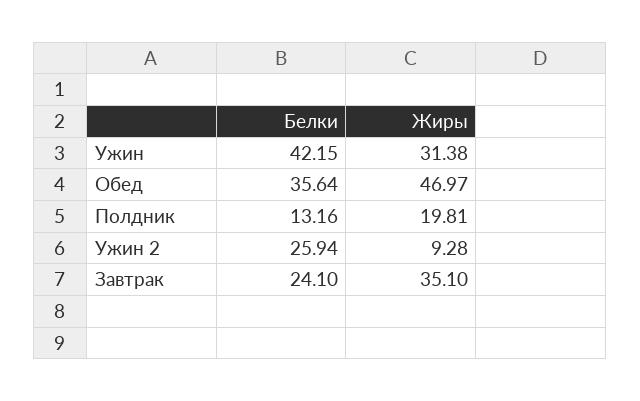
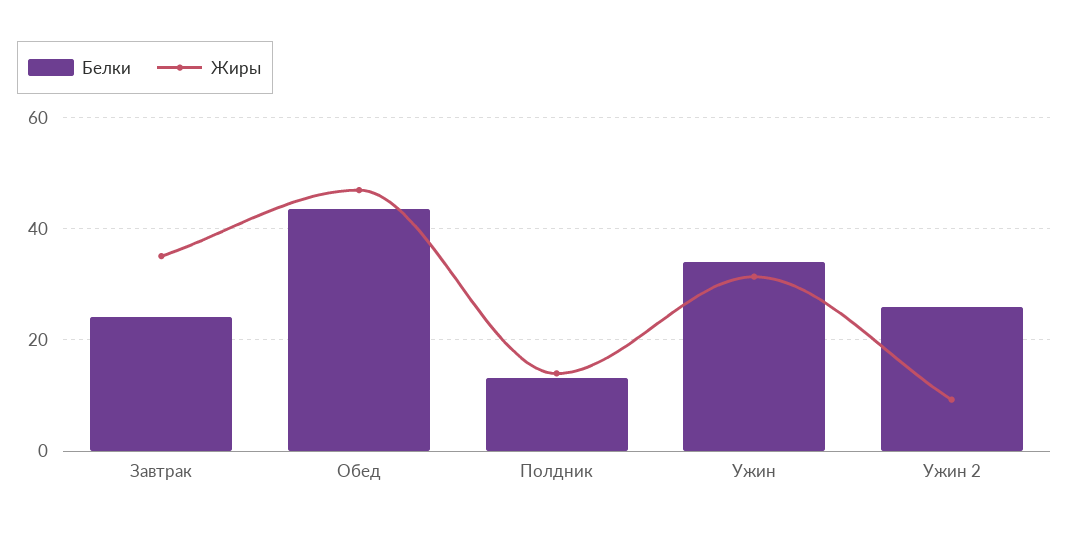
  {
    "Белки": {
-     "Ужин": 42.15,
+     "Ужин": 34,
-     "Обед": 35.64,
+     "Обед": 44,
      "Полдник": 13.16,
      "Ужин 2": 25.94,
      "Завтрак": 24.1
    },
    "Жиры": {
      "Ужин": 31.38,
      "Обед": 46.97,
-     "Полдник": 19.81,
+     "Полдник": 14,
      "Ужин 2": 9.28,
      "Завтрак": 35.1
    }
  }

